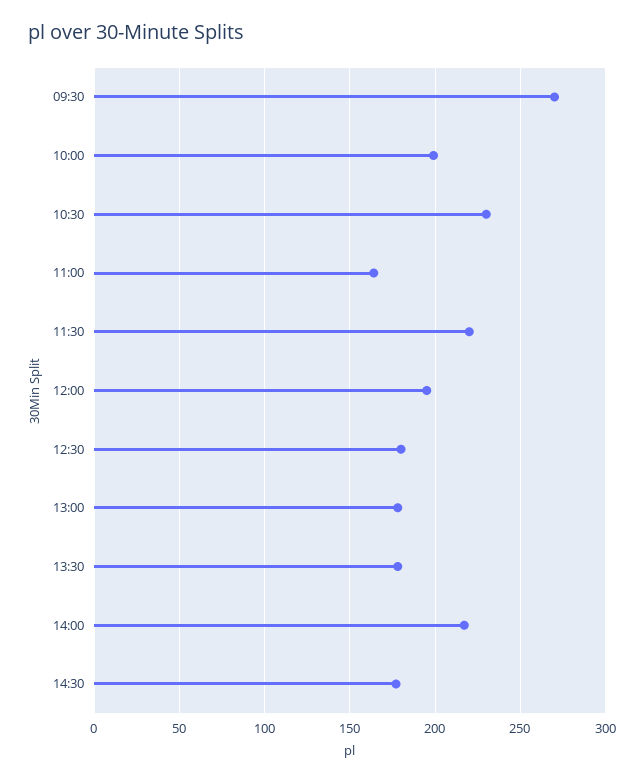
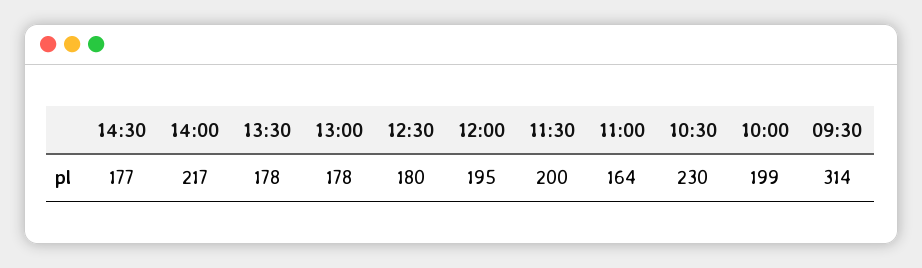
  {
-   "09:30": 270,
+   "09:30": 314,
    "10:00": 199,
    "10:30": 230,
    "11:00": 164,
-   "11:30": 220,
+   "11:30": 200,
    "12:00": 195,
    "12:30": 180,
    "13:00": 178,
    "13:30": 178,
    "14:00": 217,
    "14:30": 177
  }

